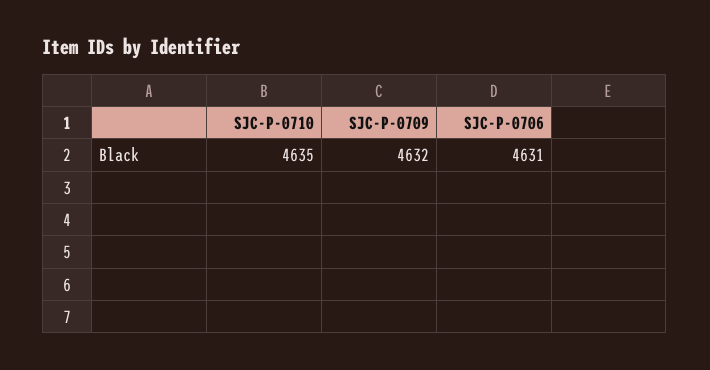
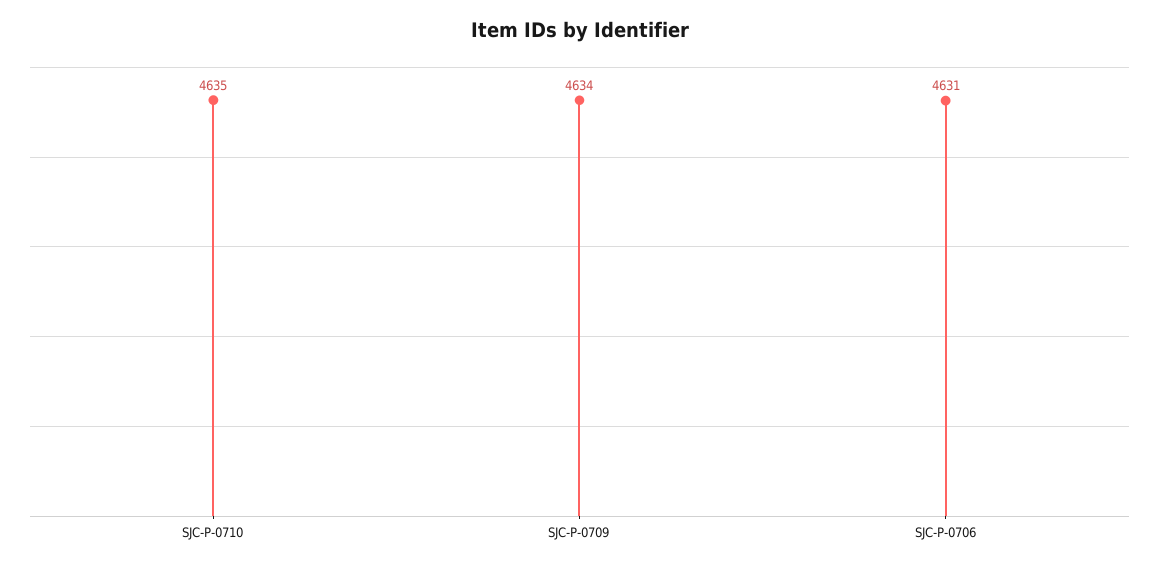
  {
    "SJC-P-0710": 4635,
-   "SJC-P-0709": 4632,
+   "SJC-P-0709": 4634,
    "SJC-P-0706": 4631
  }

